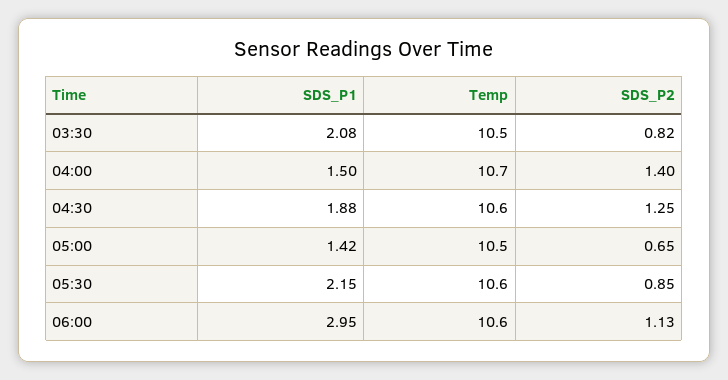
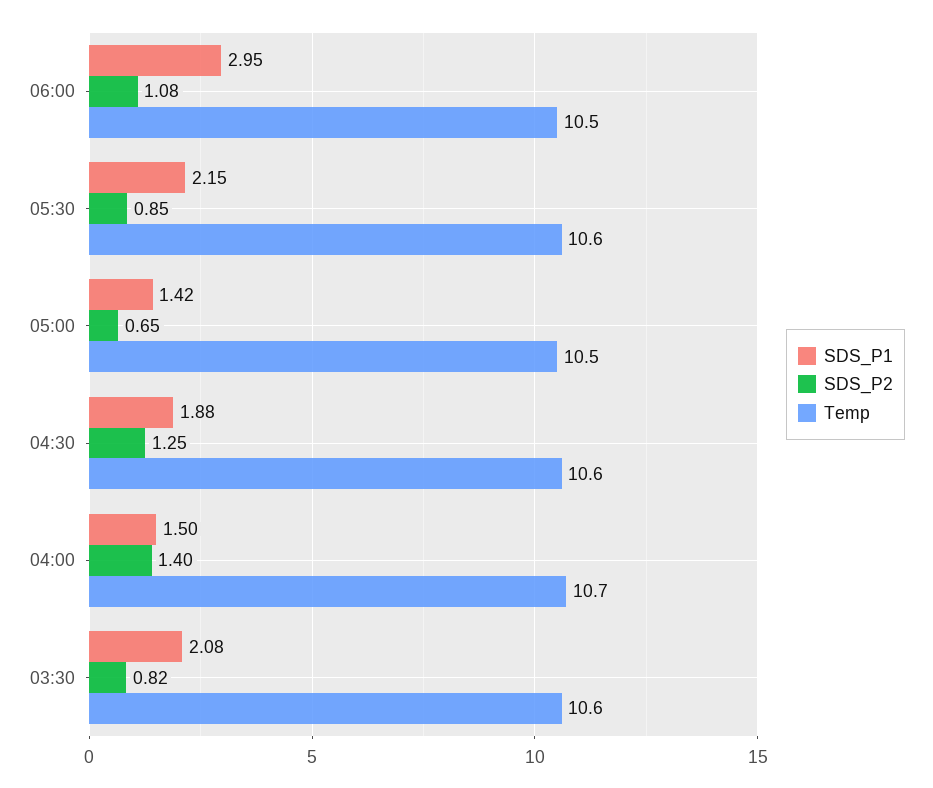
  {
    "SDS_P1": {
      "03:30": 2.08,
      "04:00": 1.5,
      "04:30": 1.88,
      "05:00": 1.42,
      "05:30": 2.15,
      "06:00": 2.95
    },
    "Temp": {
-     "03:30": 10.5,
+     "03:30": 10.6,
      "04:00": 10.7,
      "04:30": 10.6,
      "05:00": 10.5,
      "05:30": 10.6,
-     "06:00": 10.6
+     "06:00": 10.5
    },
    "SDS_P2": {
      "03:30": 0.82,
      "04:00": 1.4,
      "04:30": 1.25,
      "05:00": 0.65,
      "05:30": 0.85,
-     "06:00": 1.13
+     "06:00": 1.08
    }
  }

